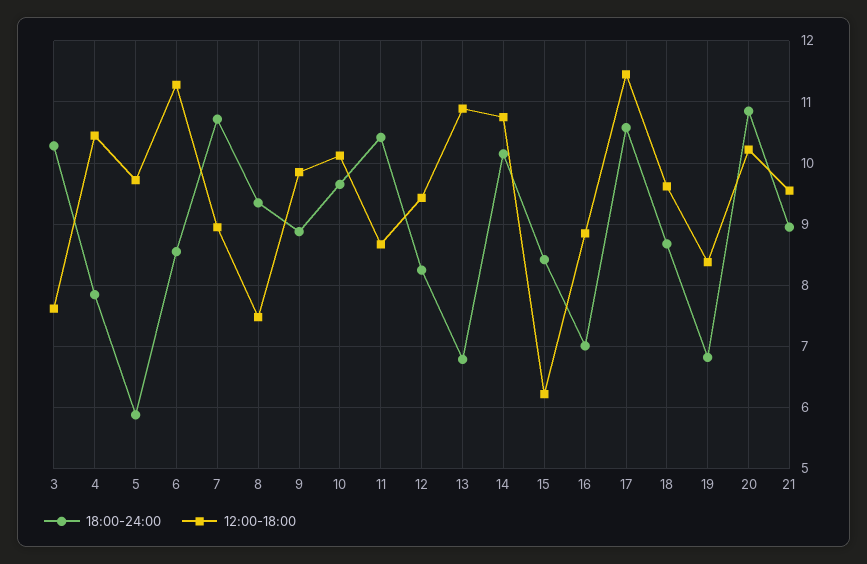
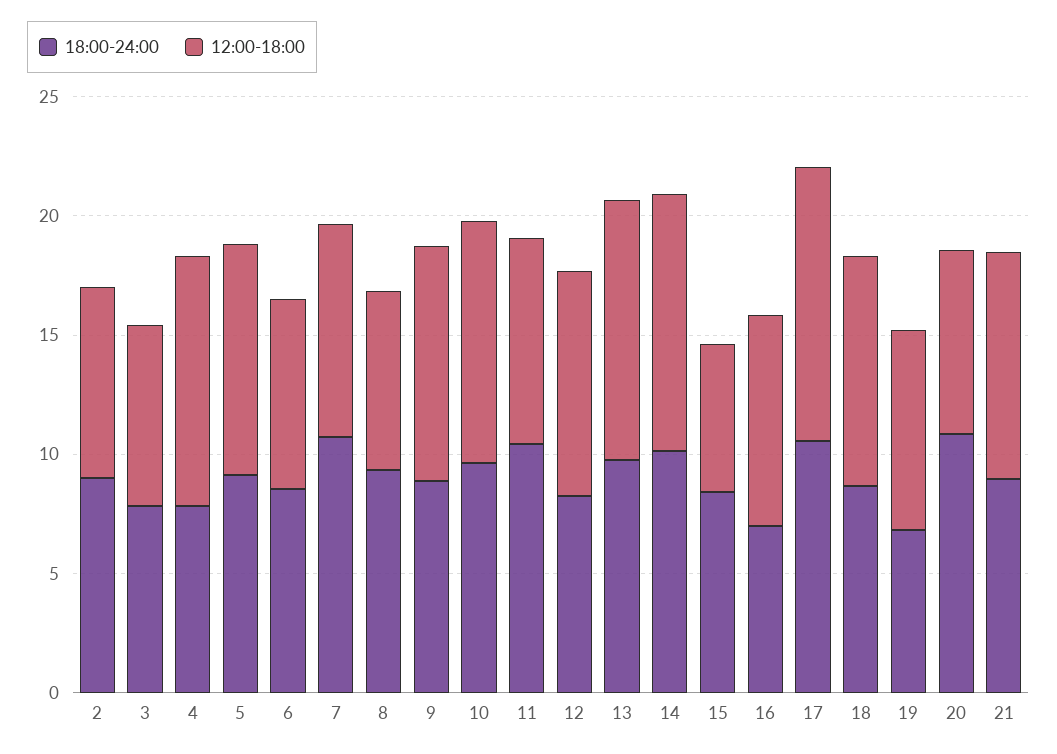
  {
    "18:00-24:00": {
-     "3": 10.3,
+     "3": 8,
      "4": 7.9,
-     "5": 5.9,
+     "5": 9,
      "6": 8.6,
      "7": 10.7,
      "8": 9.4,
      "9": 8.9,
      "10": 9.7,
      "11": 10.4,
      "12": 8.3,
-     "13": 6.8,
+     "13": 10,
      "14": 10.2,
      "15": 8.4,
      "16": 7,
      "17": 10.6,
      "18": 8.7,
      "19": 6.8,
      "20": 10.9,
-     "21": 9
+     "21": 9,
+     "2": 9
    },
    "12:00-18:00": {
      "3": 7.6,
      "4": 10.5,
      "5": 9.7,
-     "6": 11.3,
+     "6": 8,
      "7": 9,
      "8": 7.5,
      "9": 9.9,
      "10": 10.1,
      "11": 8.7,
      "12": 9.4,
      "13": 10.9,
      "14": 10.8,
      "15": 6.2,
      "16": 8.9,
      "17": 11.5,
      "18": 9.6,
      "19": 8.4,
-     "20": 10.2,
+     "20": 8,
-     "21": 9.6
+     "21": 9.6,
+     "2": 8
    }
  }

